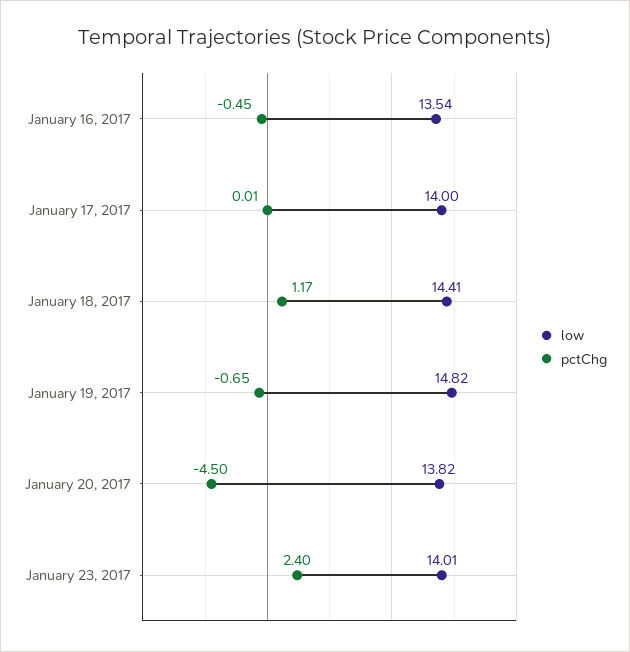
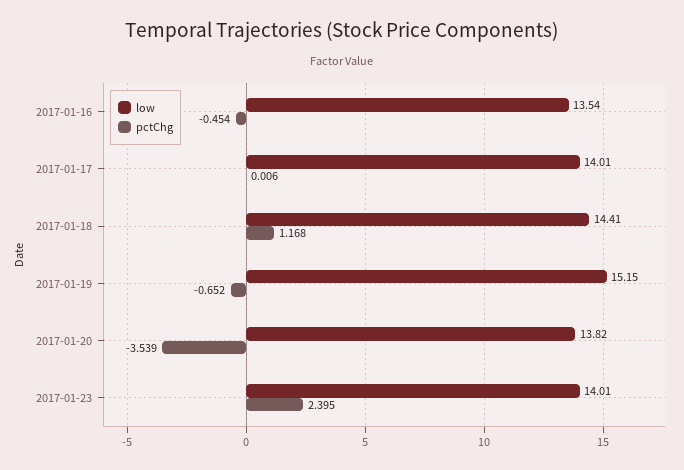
  {
    "low": {
      "January 16, 2017": 13.54,
-     "January 17, 2017": 14,
+     "January 17, 2017": 14.01,
      "January 18, 2017": 14.41,
-     "January 19, 2017": 14.82,
+     "January 19, 2017": 15.15,
      "January 20, 2017": 13.82,
      "January 23, 2017": 14.01
    },
    "pctChg": {
      "January 16, 2017": -0.454,
      "January 17, 2017": 0.006,
      "January 18, 2017": 1.168,
      "January 19, 2017": -0.652,
-     "January 20, 2017": -4.5,
+     "January 20, 2017": -3.539,
      "January 23, 2017": 2.395
    }
  }

